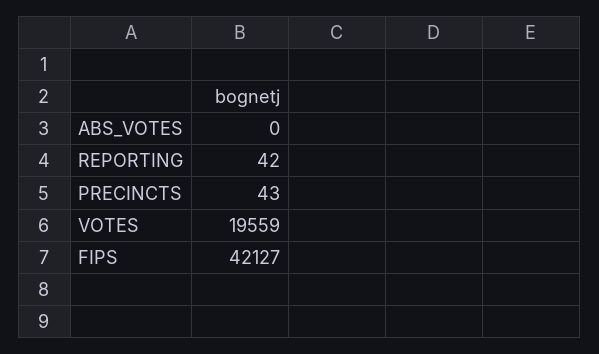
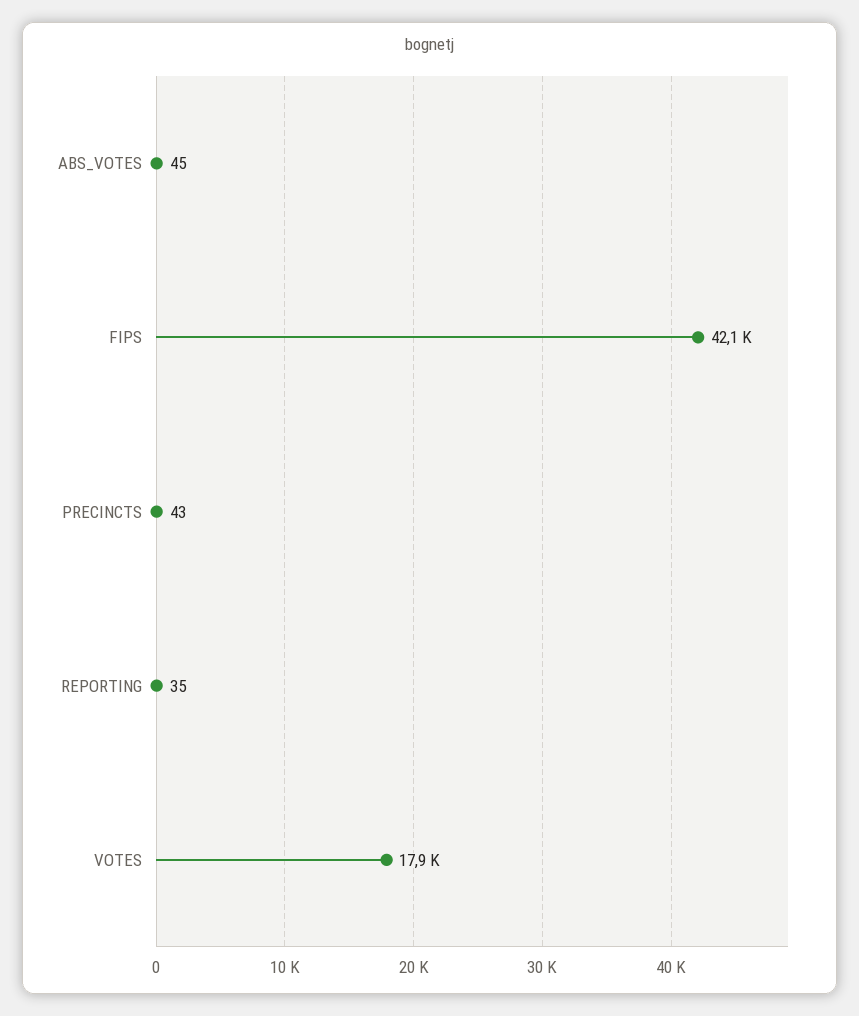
  {
-   "ABS_VOTES": 0,
+   "ABS_VOTES": 45,
-   "REPORTING": 42,
+   "REPORTING": 35,
    "PRECINCTS": 43,
-   "VOTES": 19559,
+   "VOTES": 17900,
    "FIPS": 42127
  }

